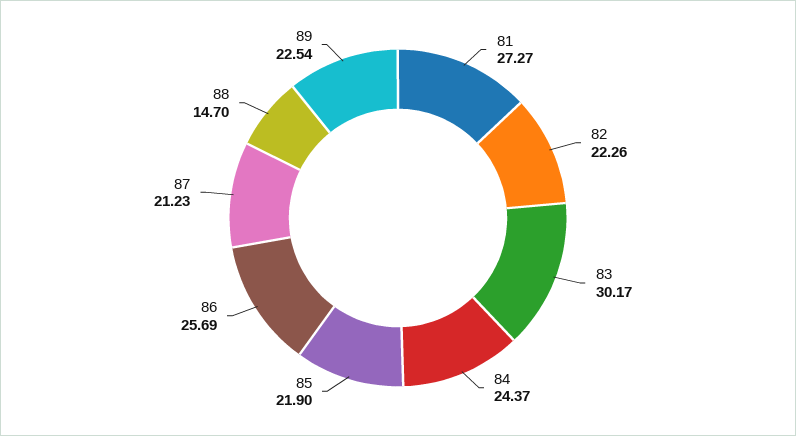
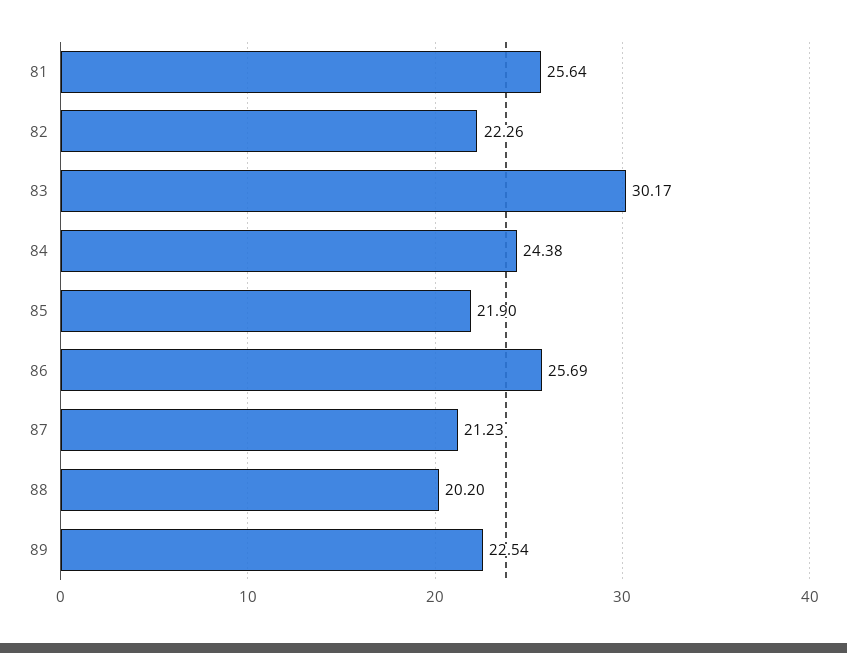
  {
-   "81": 27.27,
+   "81": 25.64,
    "82": 22.26,
    "83": 30.17,
-   "84": 24.37,
+   "84": 24.38,
    "85": 21.9,
    "86": 25.69,
    "87": 21.23,
-   "88": 14.7,
+   "88": 20.2,
    "89": 22.54
  }

